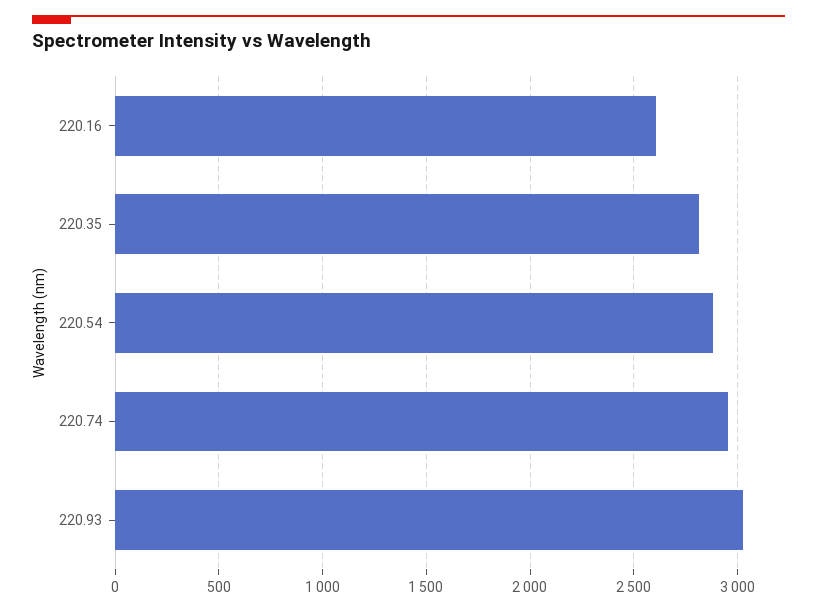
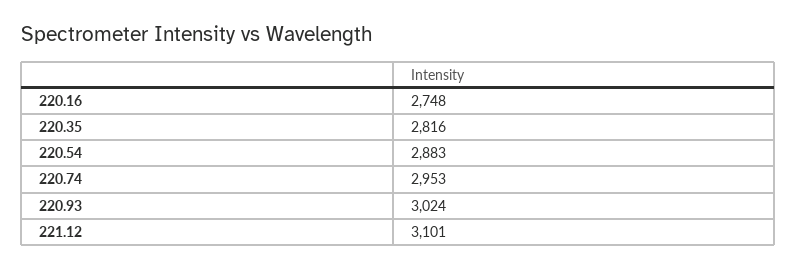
  {
-   "220.16": 2600,
+   "220.16": 2748,
    "220.35": 2816,
    "220.54": 2883,
    "220.74": 2953,
-   "220.93": 3024
+   "220.93": 3024,
+   "221.12": 3101
  }

